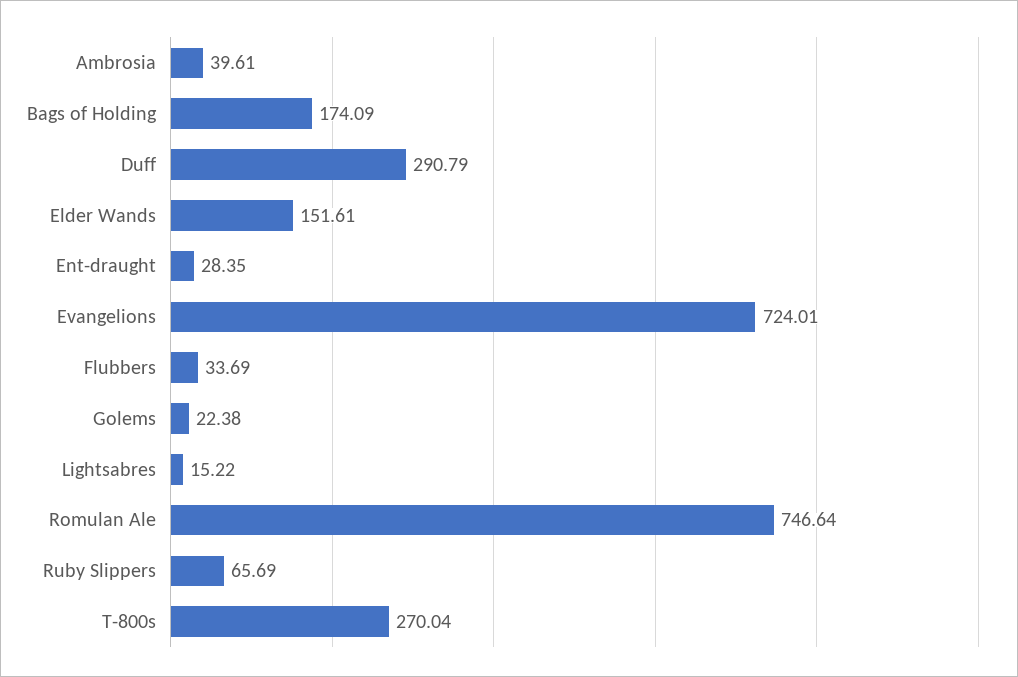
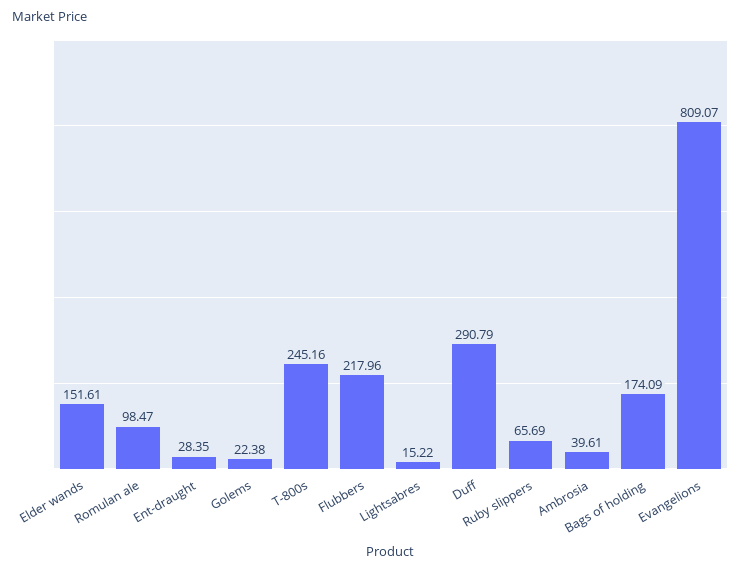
  {
    "Ambrosia": 39.61,
    "Bags of Holding": 174.09,
    "Duff": 290.79,
    "Elder Wands": 151.61,
    "Ent-draught": 28.35,
-   "Evangelions": 724.01,
+   "Evangelions": 809.07,
-   "Flubbers": 33.69,
+   "Flubbers": 217.96,
    "Golems": 22.38,
    "Lightsabres": 15.22,
-   "Romulan Ale": 746.64,
+   "Romulan Ale": 98.47,
    "Ruby Slippers": 65.69,
-   "T-800s": 270.04
+   "T-800s": 245.16
  }

